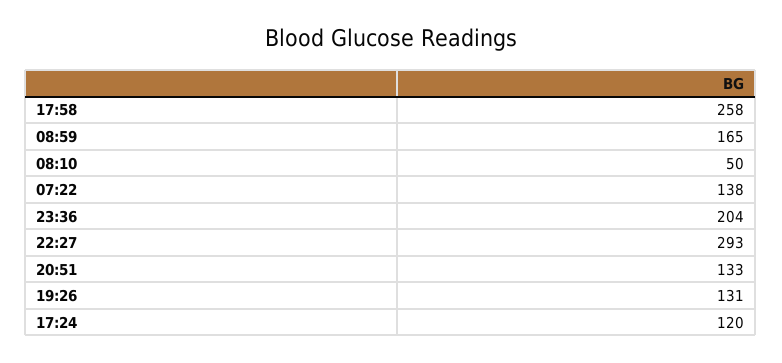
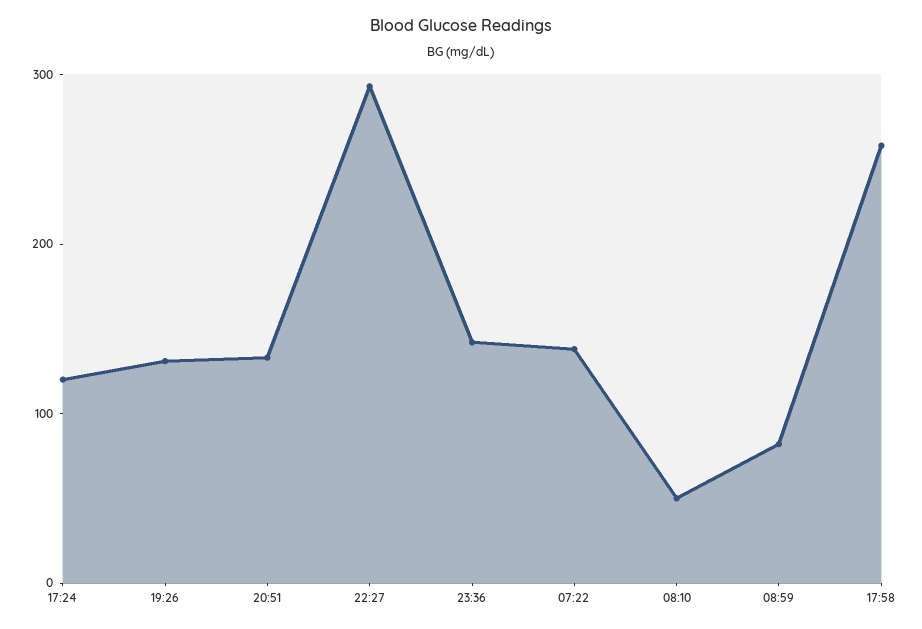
  {
    "17:58": 258,
-   "08:59": 165,
+   "08:59": 80,
    "08:10": 50,
    "07:22": 138,
-   "23:36": 204,
+   "23:36": 140,
    "22:27": 293,
    "20:51": 133,
    "19:26": 131,
    "17:24": 120
  }

